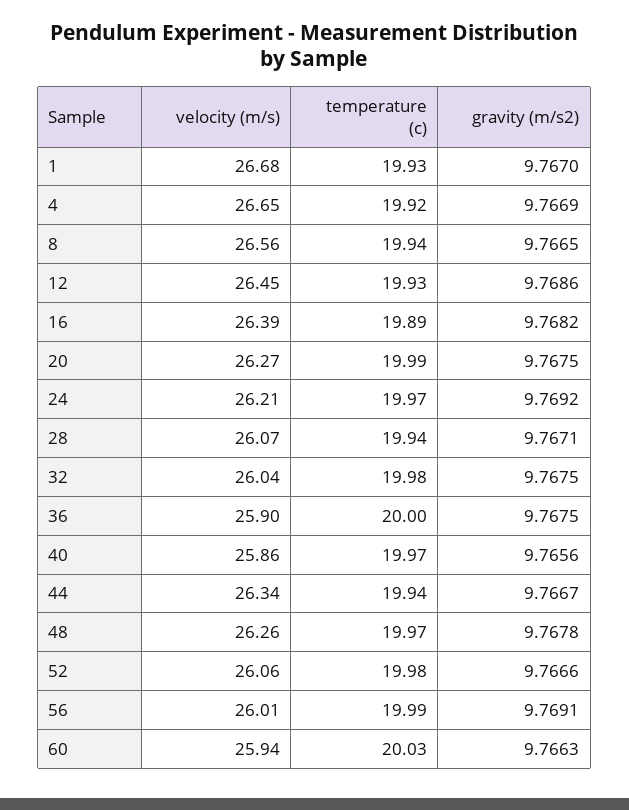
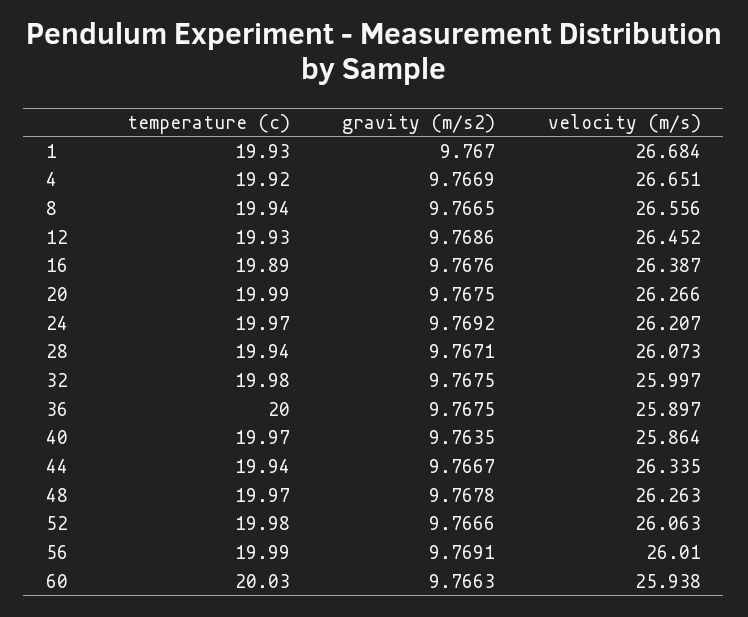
  {
    "velocity (m/s)": {
      "1": 26.684,
      "4": 26.651,
      "8": 26.556,
      "12": 26.452,
      "16": 26.387,
      "20": 26.266,
      "24": 26.207,
      "28": 26.073,
-     "32": 26.04,
+     "32": 25.997,
      "36": 25.897,
      "40": 25.864,
      "44": 26.335,
      "48": 26.263,
      "52": 26.063,
      "56": 26.01,
      "60": 25.938
    },
    "temperature (c)": {
      "1": 19.93,
      "4": 19.92,
      "8": 19.94,
      "12": 19.93,
      "16": 19.89,
      "20": 19.99,
      "24": 19.97,
      "28": 19.94,
      "32": 19.98,
      "36": 20,
      "40": 19.97,
      "44": 19.94,
      "48": 19.97,
      "52": 19.98,
      "56": 19.99,
      "60": 20.03
    },
    "gravity (m/s2)": {
      "1": 9.767,
      "4": 9.7669,
      "8": 9.7665,
      "12": 9.7686,
-     "16": 9.7682,
+     "16": 9.7676,
      "20": 9.7675,
      "24": 9.7692,
      "28": 9.7671,
      "32": 9.7675,
      "36": 9.7675,
-     "40": 9.7656,
+     "40": 9.7635,
      "44": 9.7667,
      "48": 9.7678,
      "52": 9.7666,
      "56": 9.7691,
      "60": 9.7663
    }
  }

